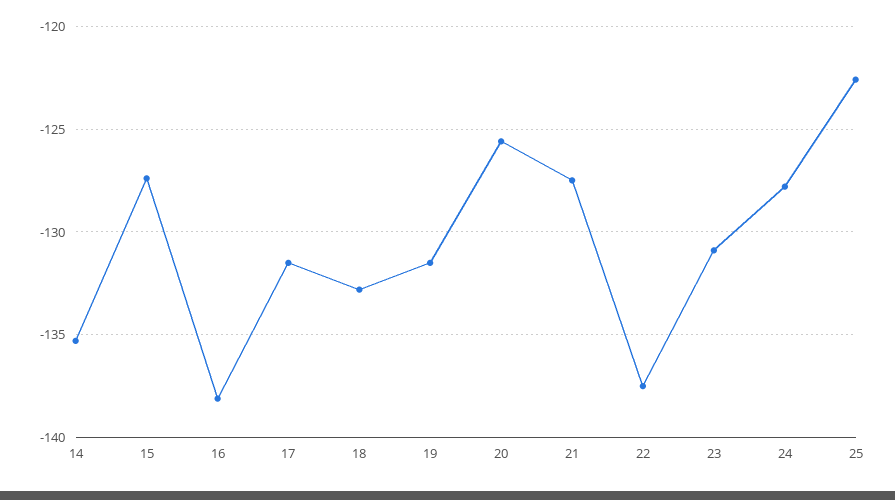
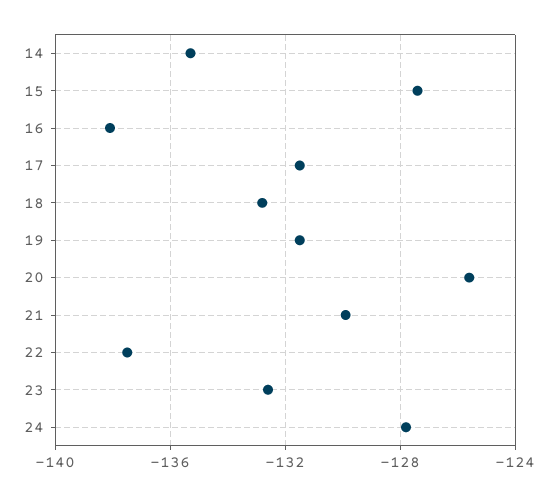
  {
    "14": -135.5,
    "15": -127.5,
    "16": -138,
    "17": -131.5,
    "18": -133,
    "19": -131.5,
    "20": -125.5,
-   "21": -127.5,
+   "21": -130,
    "22": -137.5,
-   "23": -131,
+   "23": -132.5,
-   "24": -128,
+   "24": -128
-   "25": -122.5
  }

